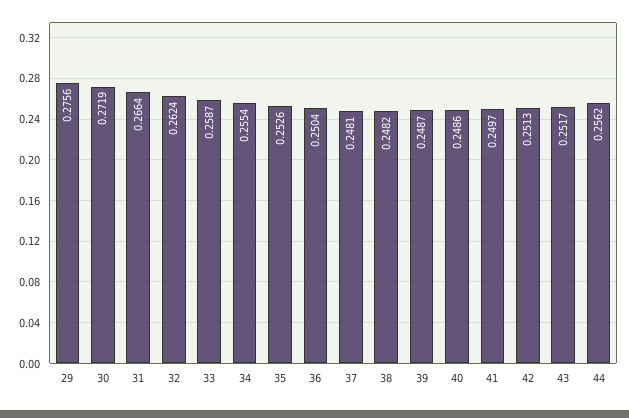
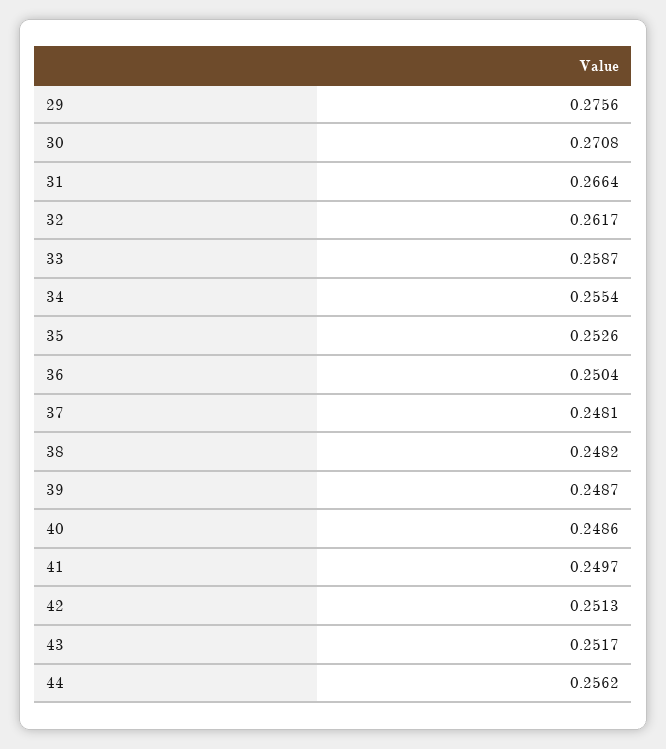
  {
    "29": 0.2756,
-   "30": 0.2719,
+   "30": 0.2708,
    "31": 0.2664,
-   "32": 0.2624,
+   "32": 0.2617,
    "33": 0.2587,
    "34": 0.2554,
    "35": 0.2526,
    "36": 0.2504,
    "37": 0.2481,
    "38": 0.2482,
    "39": 0.2487,
    "40": 0.2486,
    "41": 0.2497,
    "42": 0.2513,
    "43": 0.2517,
    "44": 0.2562
  }

